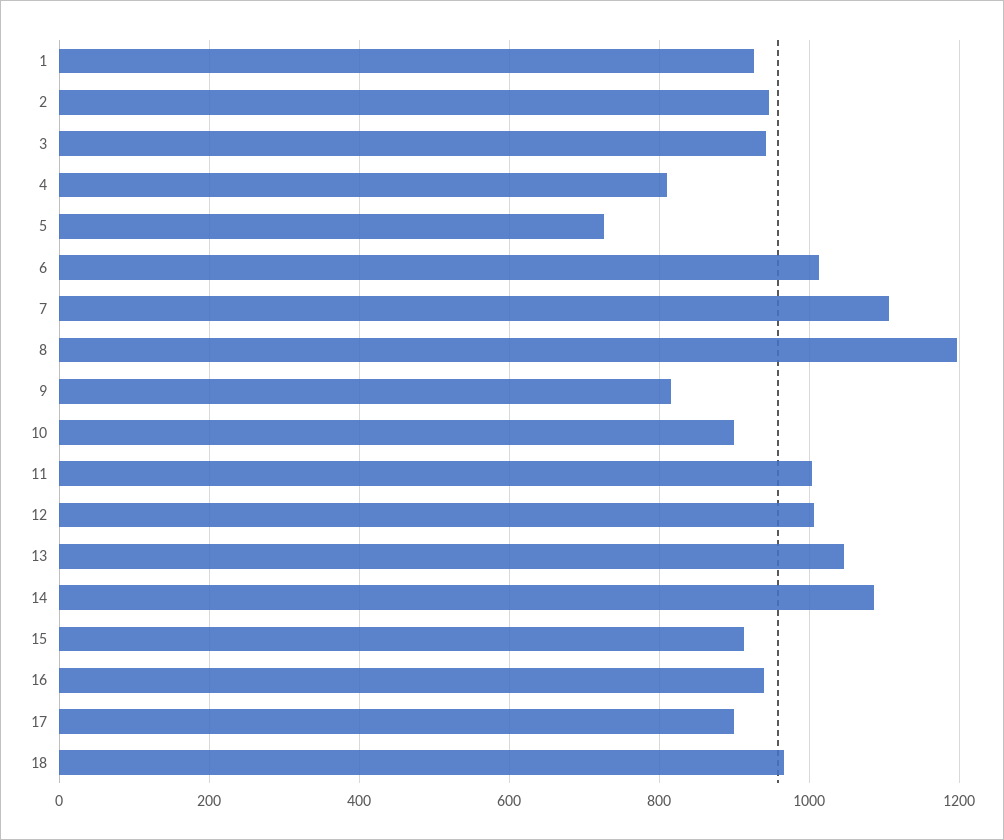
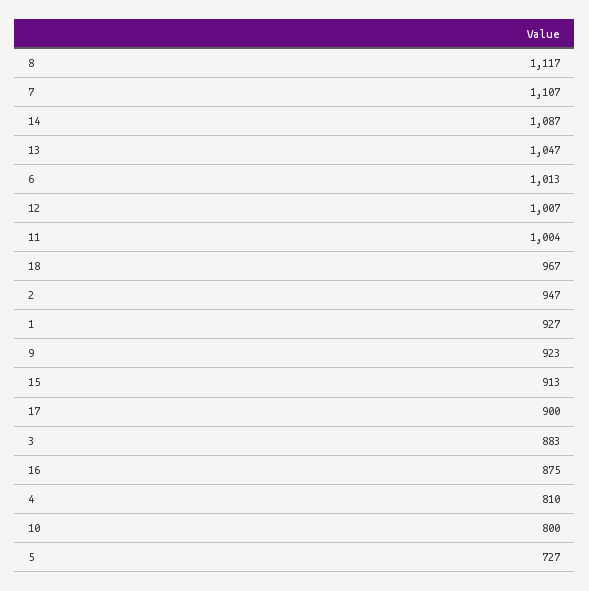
  {
    "1": 927,
    "2": 947,
-   "3": 940,
+   "3": 883,
    "4": 810,
    "5": 727,
    "6": 1013,
    "7": 1107,
-   "8": 1200,
+   "8": 1117,
-   "9": 820,
+   "9": 923,
-   "10": 900,
+   "10": 800,
    "11": 1004,
    "12": 1007,
    "13": 1047,
    "14": 1087,
    "15": 913,
-   "16": 940,
+   "16": 875,
    "17": 900,
    "18": 967
  }

